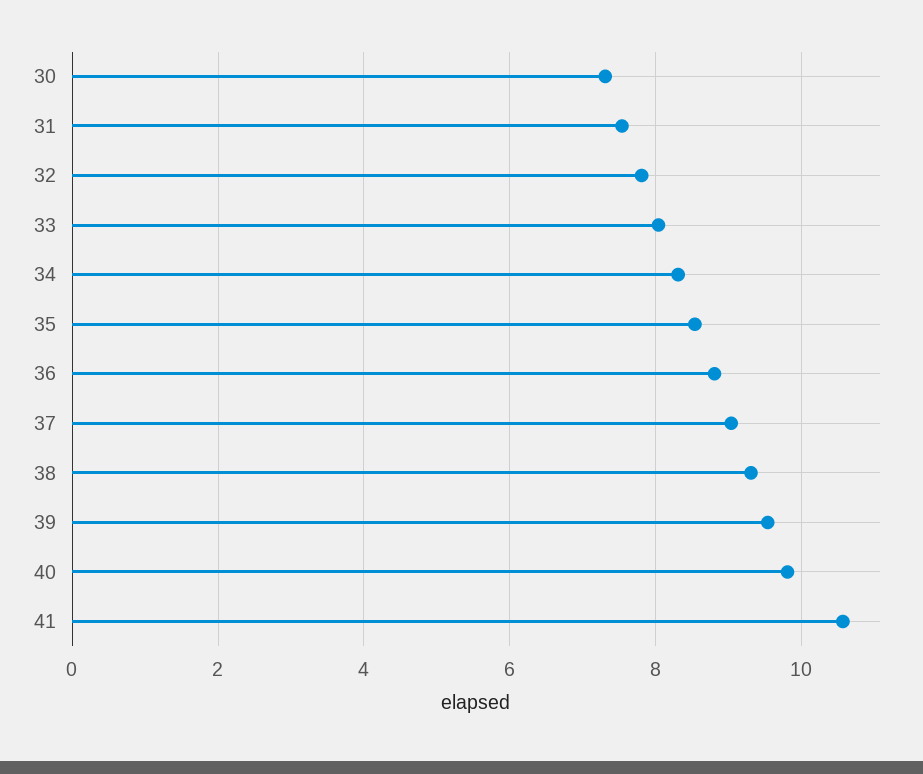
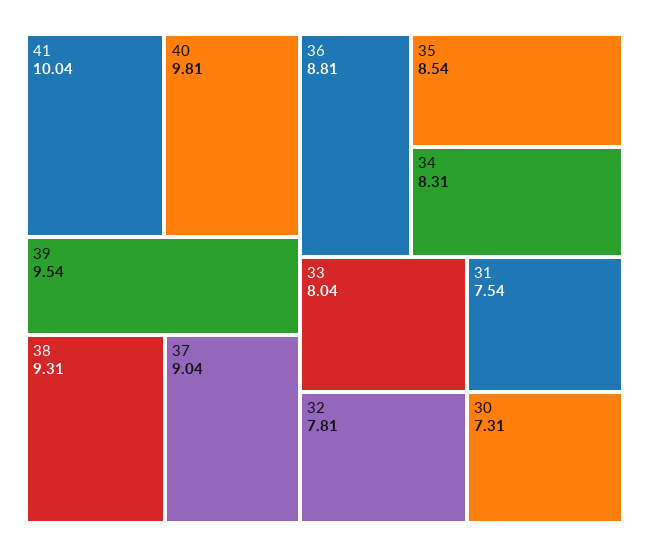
  {
    "30": 7.31,
    "31": 7.54,
    "32": 7.81,
    "33": 8.04,
    "34": 8.31,
    "35": 8.54,
    "36": 8.81,
    "37": 9.04,
    "38": 9.31,
    "39": 9.54,
    "40": 9.81,
-   "41": 10.6
+   "41": 10.04
  }

